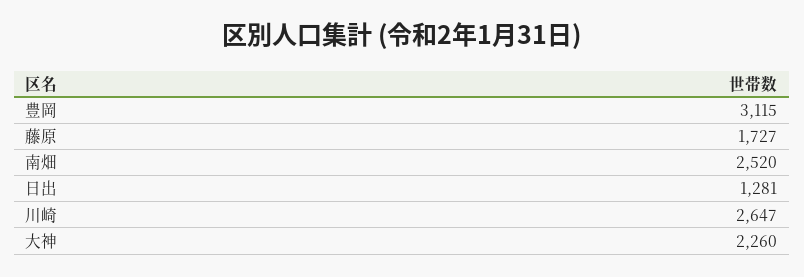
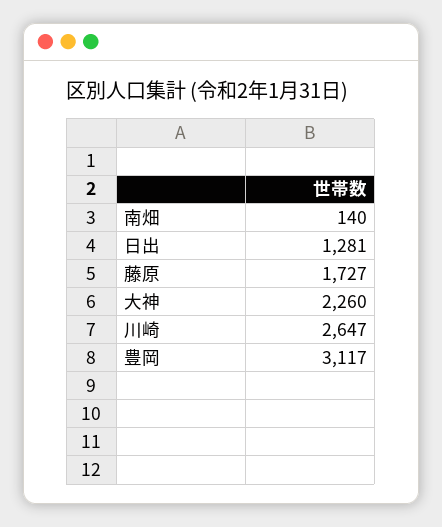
  {
-   "豊岡": 3115,
+   "豊岡": 3117,
    "藤原": 1727,
-   "南畑": 2520,
+   "南畑": 140,
    "日出": 1281,
    "川崎": 2647,
    "大神": 2260
  }

